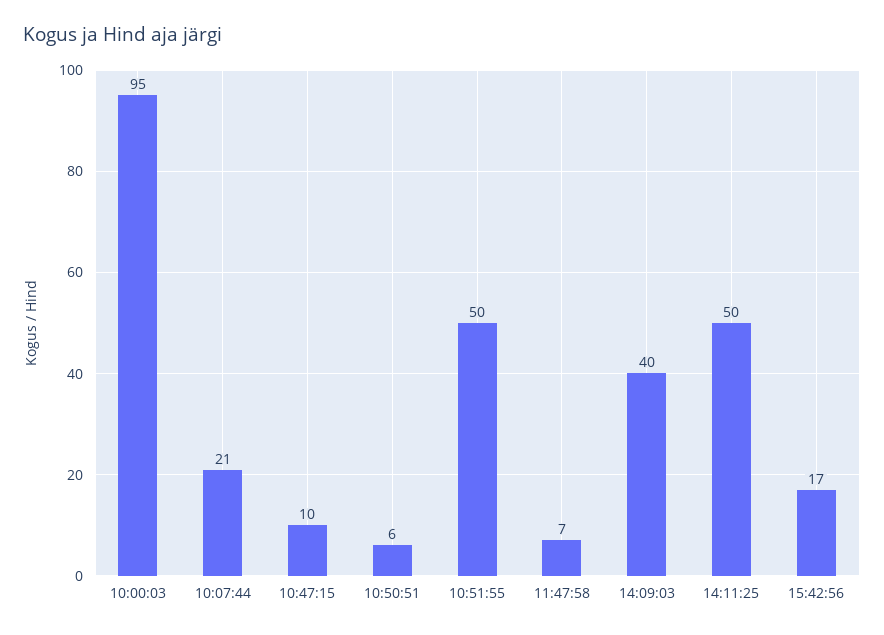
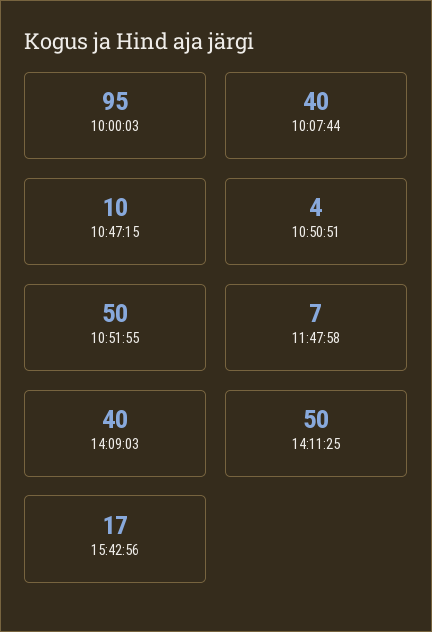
  {
    "10:00:03": 95,
-   "10:07:44": 21,
+   "10:07:44": 40,
    "10:47:15": 10,
-   "10:50:51": 6,
+   "10:50:51": 4,
    "10:51:55": 50,
    "11:47:58": 7,
    "14:09:03": 40,
    "14:11:25": 50,
    "15:42:56": 17
  }

